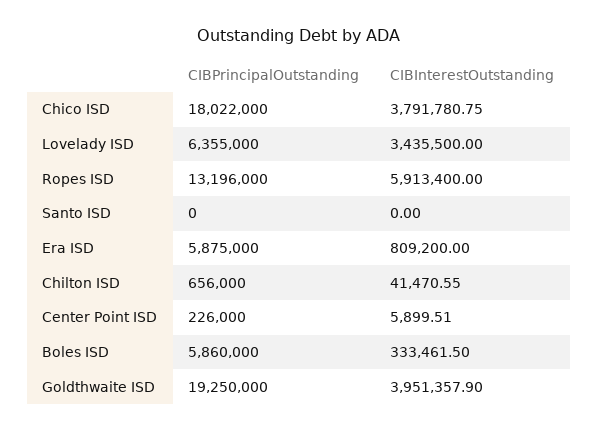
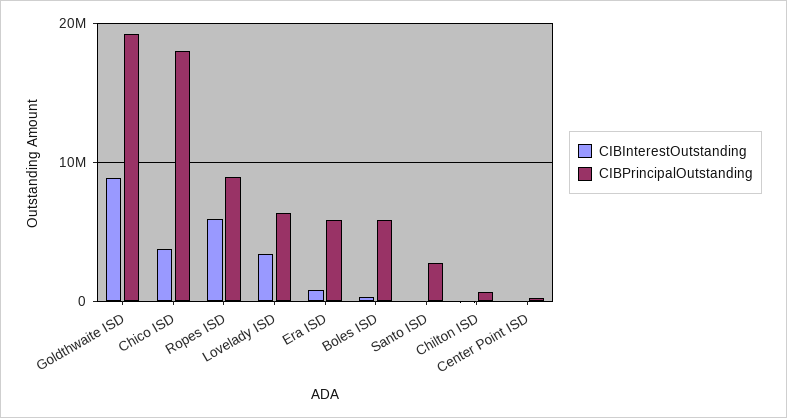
  {
    "CIBPrincipalOutstanding": {
      "Chico ISD": 18022000,
      "Lovelady ISD": 6355000,
-     "Ropes ISD": 13196000,
+     "Ropes ISD": 9000000,
-     "Santo ISD": 0,
+     "Santo ISD": 3000000,
      "Era ISD": 5875000,
      "Chilton ISD": 656000,
      "Center Point ISD": 226000,
      "Boles ISD": 5860000,
      "Goldthwaite ISD": 19250000
    },
    "CIBInterestOutstanding": {
      "Chico ISD": 3791780.75,
      "Lovelady ISD": 3435500,
      "Ropes ISD": 5913400,
      "Santo ISD": 0,
      "Era ISD": 809200,
      "Chilton ISD": 41470.55,
      "Center Point ISD": 5899.51,
      "Boles ISD": 333461.5,
-     "Goldthwaite ISD": 3951357.9
+     "Goldthwaite ISD": 9000000
    }
  }

